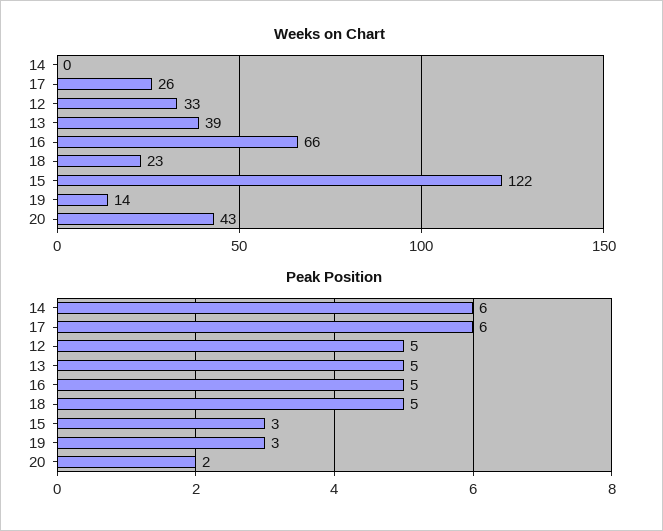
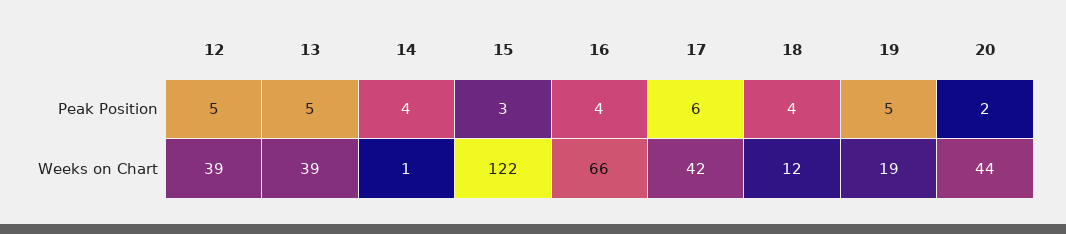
  {
    "Weeks on Chart": {
-     "14": 0,
+     "14": 1,
-     "17": 26,
+     "17": 42,
-     "12": 33,
+     "12": 39,
      "13": 39,
      "16": 66,
-     "18": 23,
+     "18": 12,
      "15": 122,
-     "19": 14,
+     "19": 19,
-     "20": 43
+     "20": 44
    },
    "Peak Position": {
-     "14": 6,
+     "14": 4,
      "17": 6,
      "12": 5,
      "13": 5,
-     "16": 5,
+     "16": 4,
-     "18": 5,
+     "18": 4,
      "15": 3,
-     "19": 3,
+     "19": 5,
      "20": 2
    }
  }

